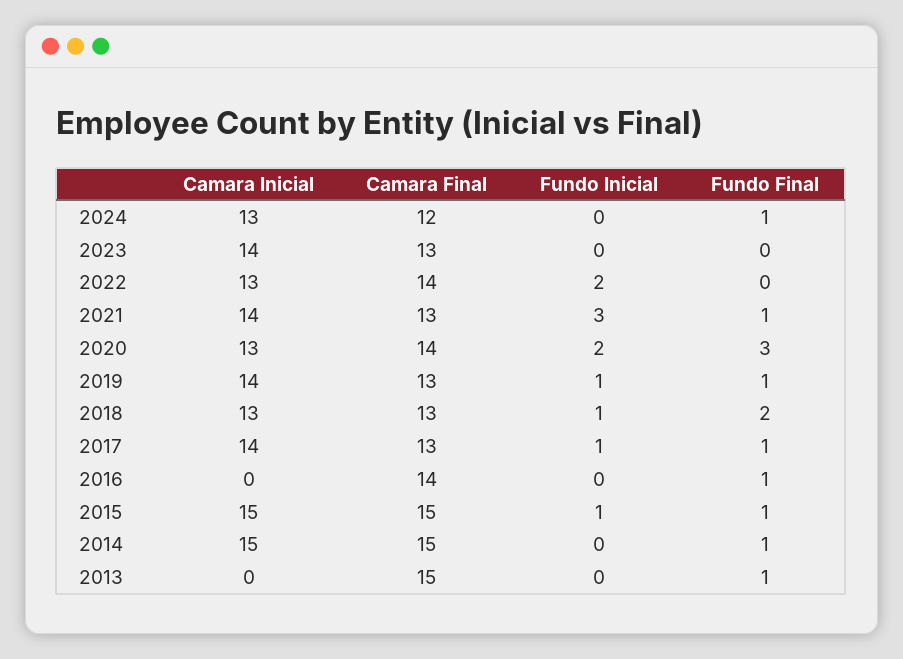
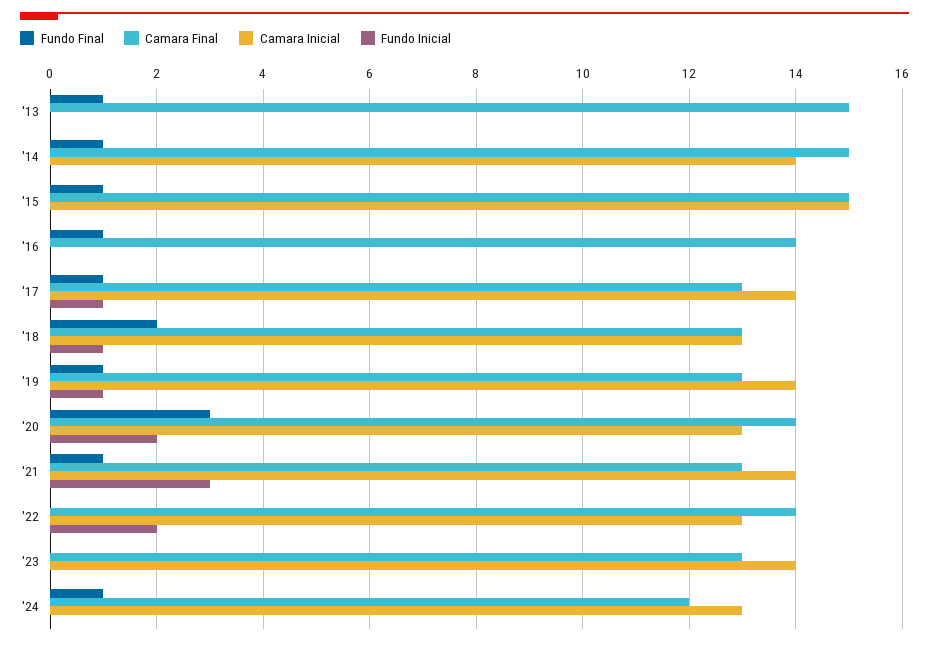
  {
    "Camara Inicial": {
      "2024": 13,
      "2023": 14,
      "2022": 13,
      "2021": 14,
      "2020": 13,
      "2019": 14,
      "2018": 13,
      "2017": 14,
      "2016": 0,
      "2015": 15,
-     "2014": 15,
+     "2014": 14,
      "2013": 0
    },
    "Camara Final": {
      "2024": 12,
      "2023": 13,
      "2022": 14,
      "2021": 13,
      "2020": 14,
      "2019": 13,
      "2018": 13,
      "2017": 13,
      "2016": 14,
      "2015": 15,
      "2014": 15,
      "2013": 15
    },
    "Fundo Inicial": {
      "2024": 0,
      "2023": 0,
      "2022": 2,
      "2021": 3,
      "2020": 2,
      "2019": 1,
      "2018": 1,
      "2017": 1,
      "2016": 0,
-     "2015": 1,
+     "2015": 0,
      "2014": 0,
      "2013": 0
    },
    "Fundo Final": {
      "2024": 1,
      "2023": 0,
      "2022": 0,
      "2021": 1,
      "2020": 3,
      "2019": 1,
      "2018": 2,
      "2017": 1,
      "2016": 1,
      "2015": 1,
      "2014": 1,
      "2013": 1
    }
  }

